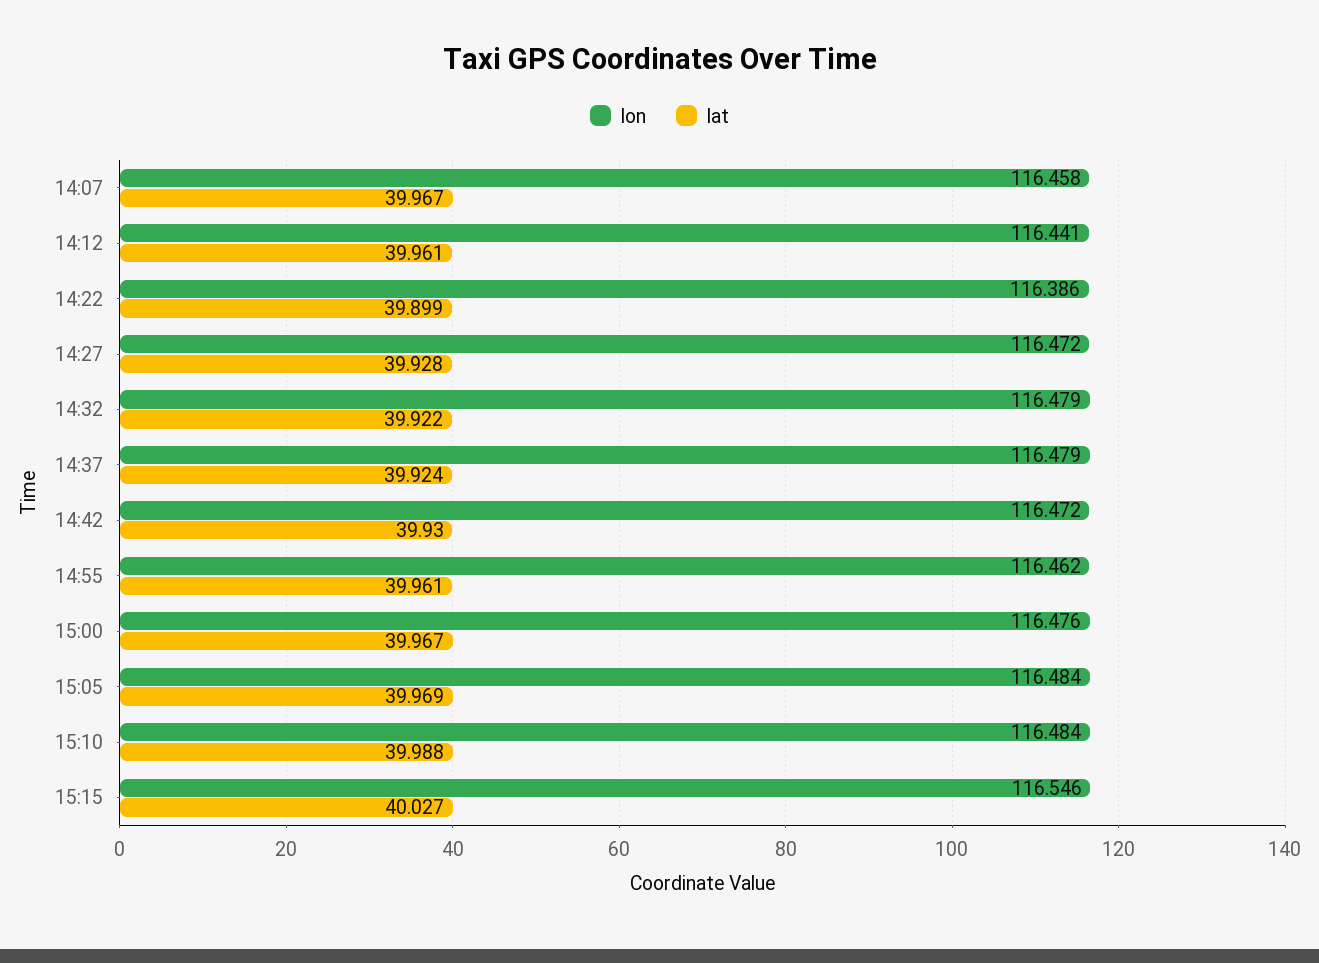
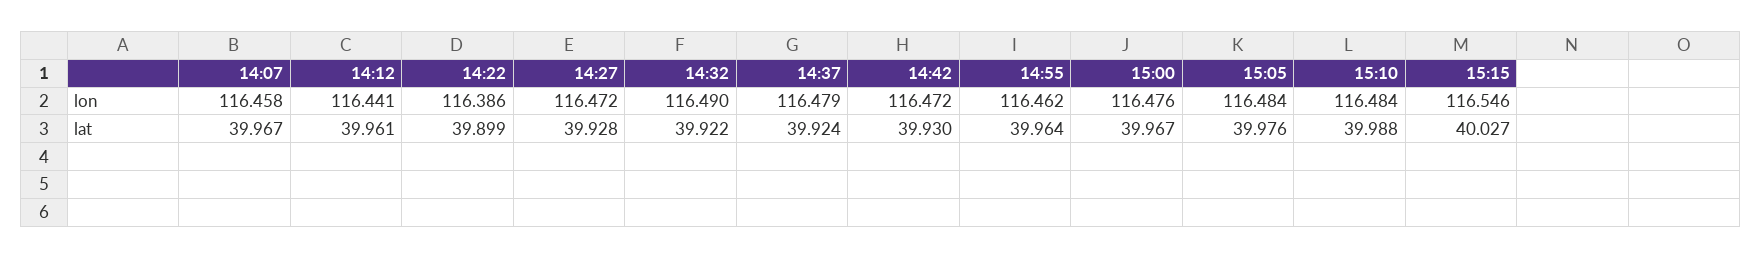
  {
    "lon": {
      "14:07": 116.458,
      "14:12": 116.441,
      "14:22": 116.386,
      "14:27": 116.472,
-     "14:32": 116.479,
+     "14:32": 116.49,
      "14:37": 116.479,
      "14:42": 116.472,
      "14:55": 116.462,
      "15:00": 116.476,
      "15:05": 116.484,
      "15:10": 116.484,
      "15:15": 116.546
    },
    "lat": {
      "14:07": 39.967,
      "14:12": 39.961,
      "14:22": 39.899,
      "14:27": 39.928,
      "14:32": 39.922,
      "14:37": 39.924,
      "14:42": 39.93,
-     "14:55": 39.961,
+     "14:55": 39.964,
      "15:00": 39.967,
-     "15:05": 39.969,
+     "15:05": 39.976,
      "15:10": 39.988,
      "15:15": 40.027
    }
  }

